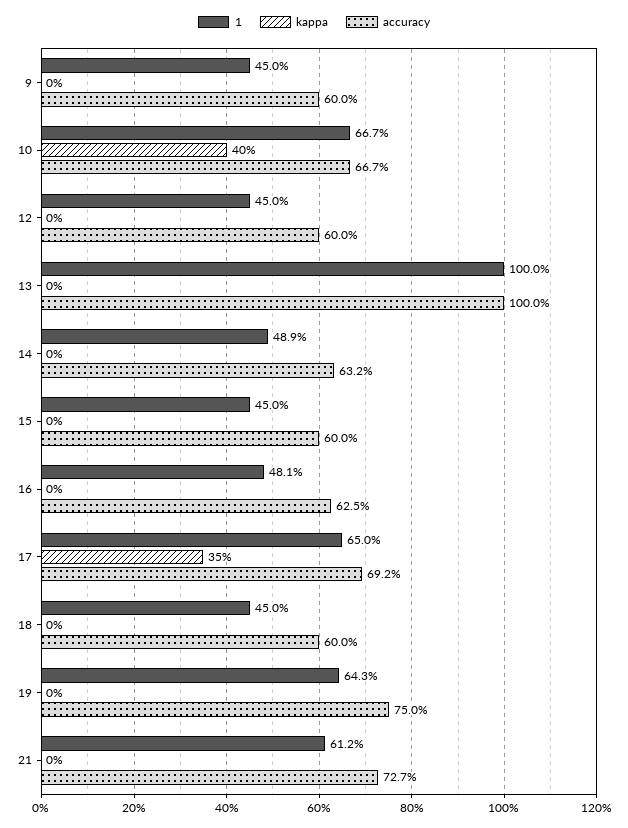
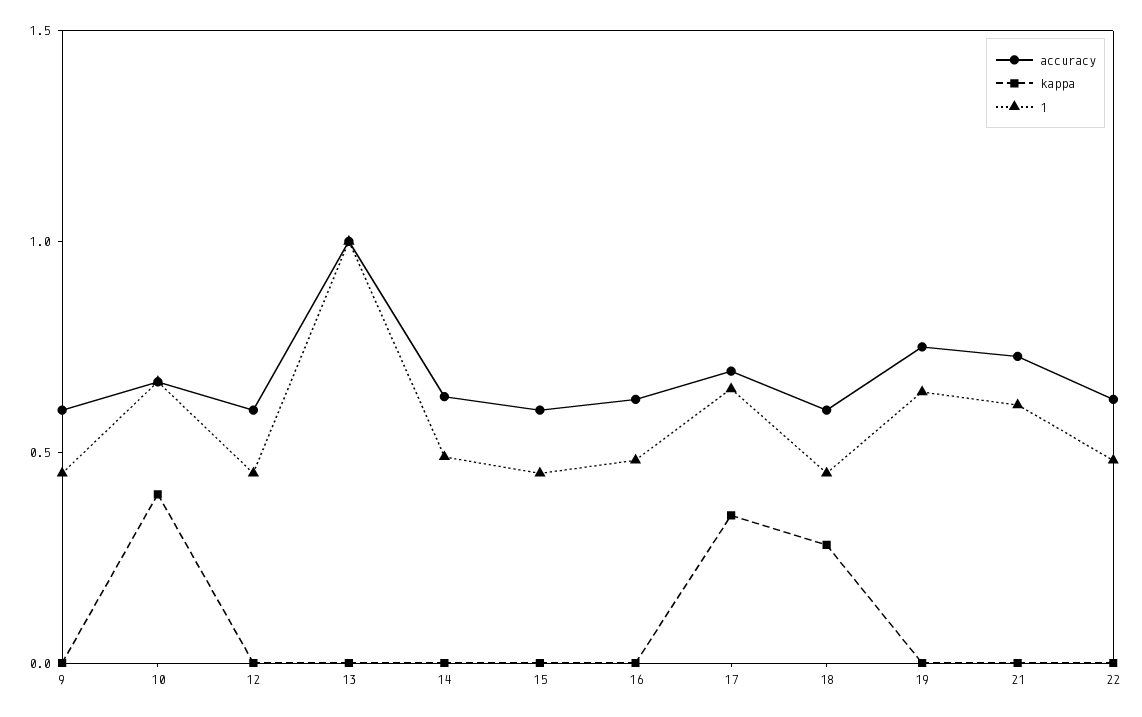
  {
    "1": {
      "9": 0.45,
      "10": 0.667,
      "12": 0.45,
      "13": 1,
      "14": 0.489,
      "15": 0.45,
      "16": 0.481,
      "17": 0.65,
      "18": 0.45,
      "19": 0.643,
-     "21": 0.612
+     "21": 0.612,
+     "22": 0.5
    },
    "kappa": {
      "9": 0,
      "10": 0.4,
      "12": 0,
      "13": 0,
      "14": 0,
      "15": 0,
      "16": 0,
      "17": 0.35,
-     "18": 0,
+     "18": 0.3,
      "19": 0,
-     "21": 0
+     "21": 0,
+     "22": 0
    },
    "accuracy": {
      "9": 0.6,
      "10": 0.667,
      "12": 0.6,
      "13": 1,
      "14": 0.632,
      "15": 0.6,
      "16": 0.625,
      "17": 0.692,
      "18": 0.6,
      "19": 0.75,
-     "21": 0.727
+     "21": 0.727,
+     "22": 0.6
    }
  }

